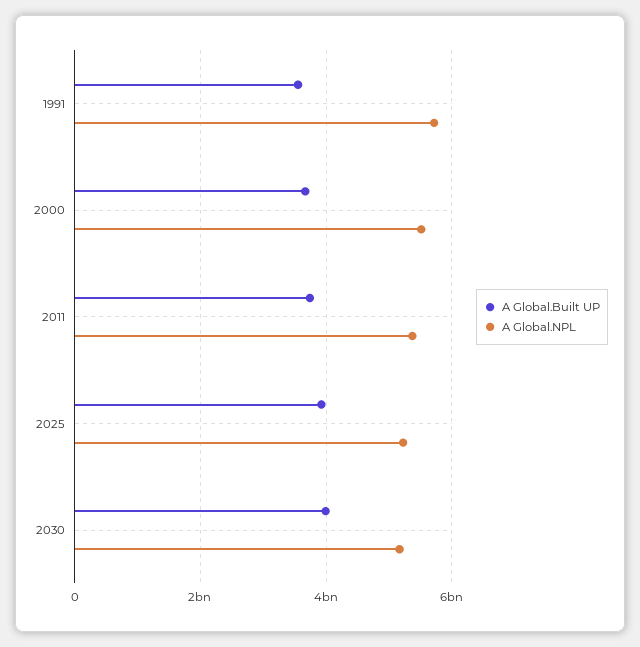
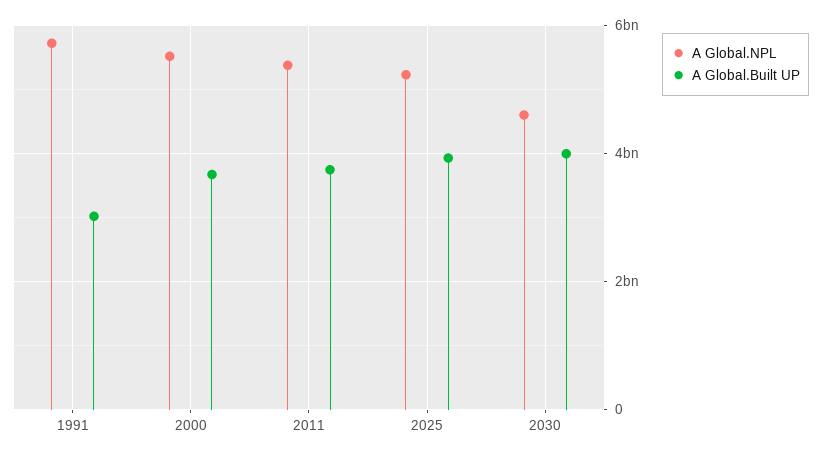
  {
    "A Global.Built UP": {
-     "1991": 3600000000,
+     "1991": 3000000000,
      "2000": 3600000000,
      "2011": 3800000000,
      "2025": 4000000000,
      "2030": 4000000000
    },
    "A Global.NPL": {
      "1991": 5800000000,
      "2000": 5600000000,
      "2011": 5400000000,
      "2025": 5200000000,
-     "2030": 5200000000
+     "2030": 4600000000
    }
  }

